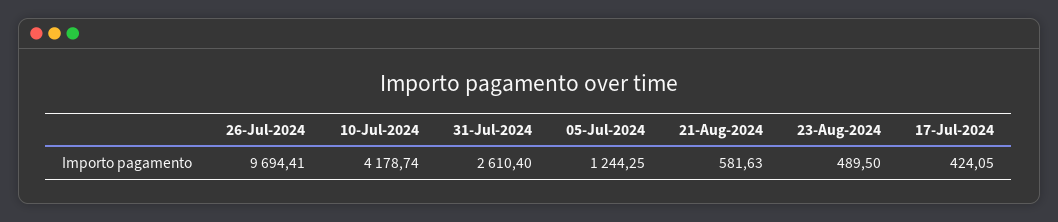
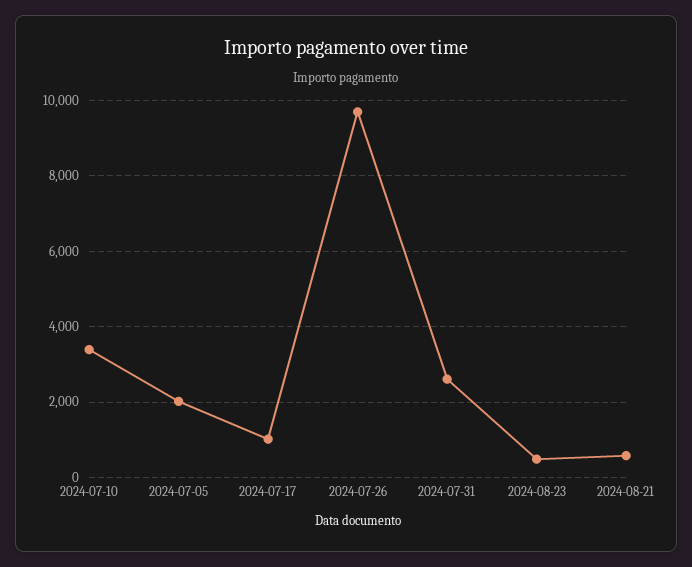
  {
    "26-Jul-2024": 9694.41,
-   "10-Jul-2024": 4178.74,
+   "10-Jul-2024": 3400,
    "31-Jul-2024": 2610.4,
-   "05-Jul-2024": 1244.25,
+   "05-Jul-2024": 2000,
    "21-Aug-2024": 581.63,
    "23-Aug-2024": 489.5,
-   "17-Jul-2024": 424.05
+   "17-Jul-2024": 1000
  }

